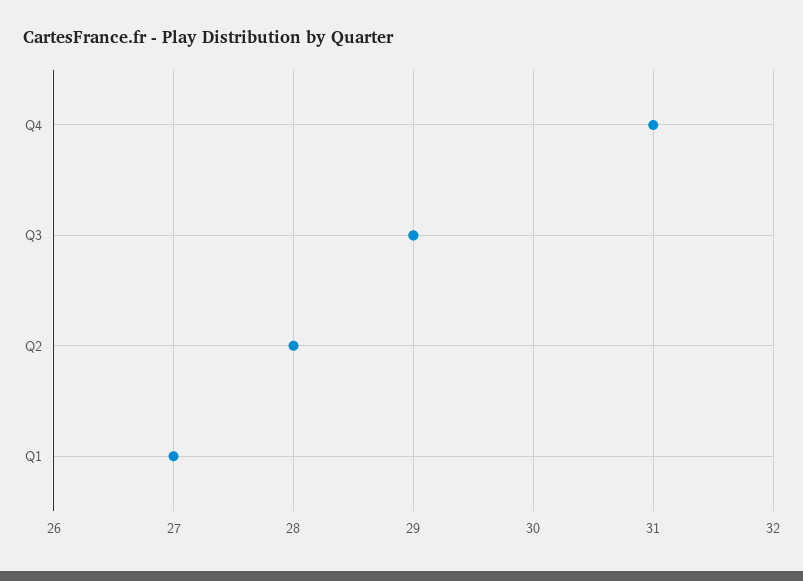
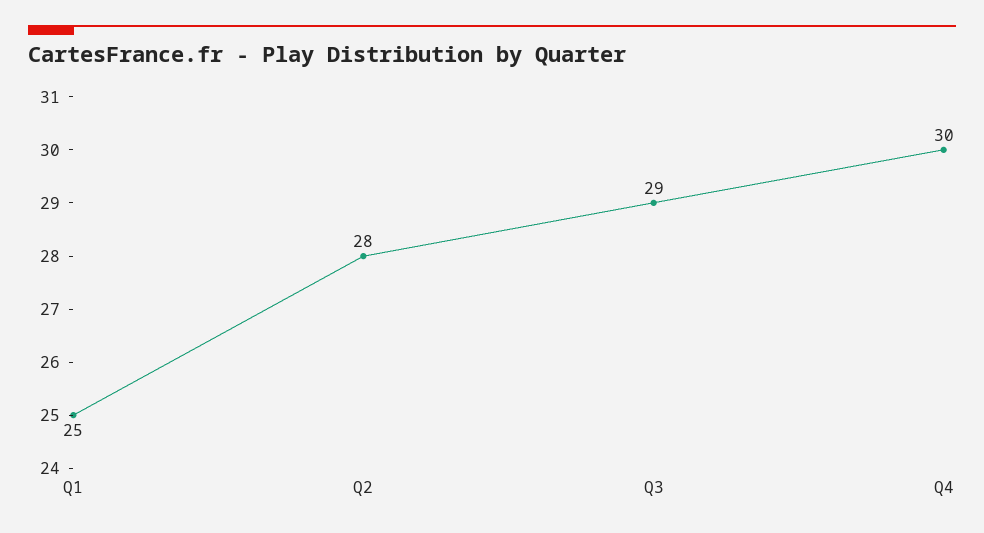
  {
-   "Q4": 31,
+   "Q4": 30,
    "Q3": 29,
    "Q2": 28,
-   "Q1": 27
+   "Q1": 25
  }

